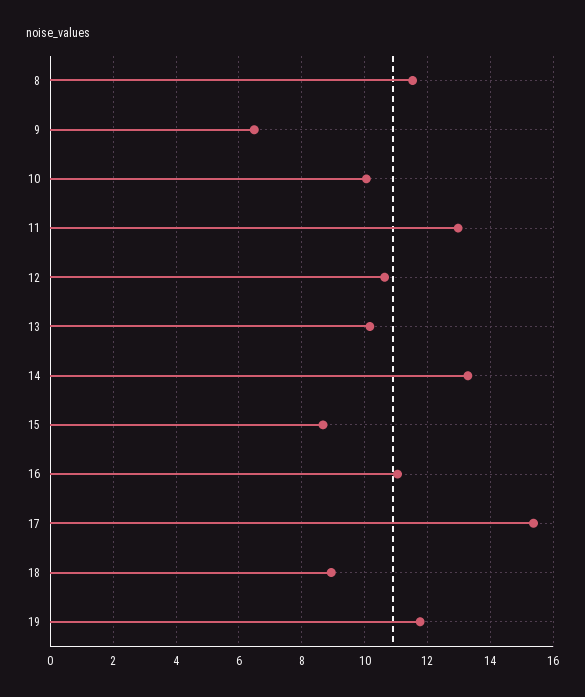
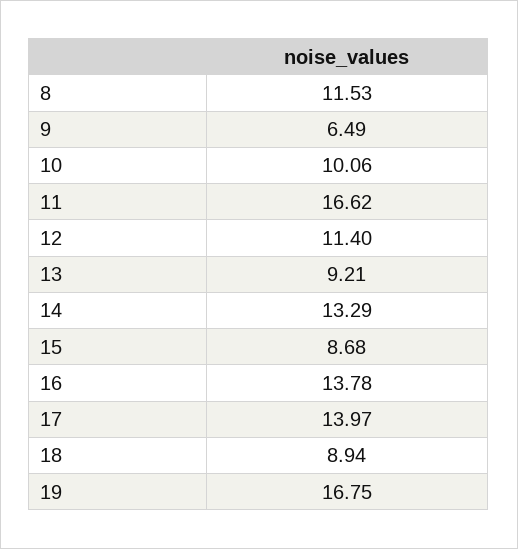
  {
    "8": 11.53,
    "9": 6.49,
    "10": 10.06,
-   "11": 13,
+   "11": 16.62,
-   "12": 10.6,
+   "12": 11.4,
-   "13": 10.2,
+   "13": 9.21,
    "14": 13.29,
    "15": 8.68,
-   "16": 11,
+   "16": 13.78,
-   "17": 15.4,
+   "17": 13.97,
    "18": 8.94,
-   "19": 11.8
+   "19": 16.75
  }

